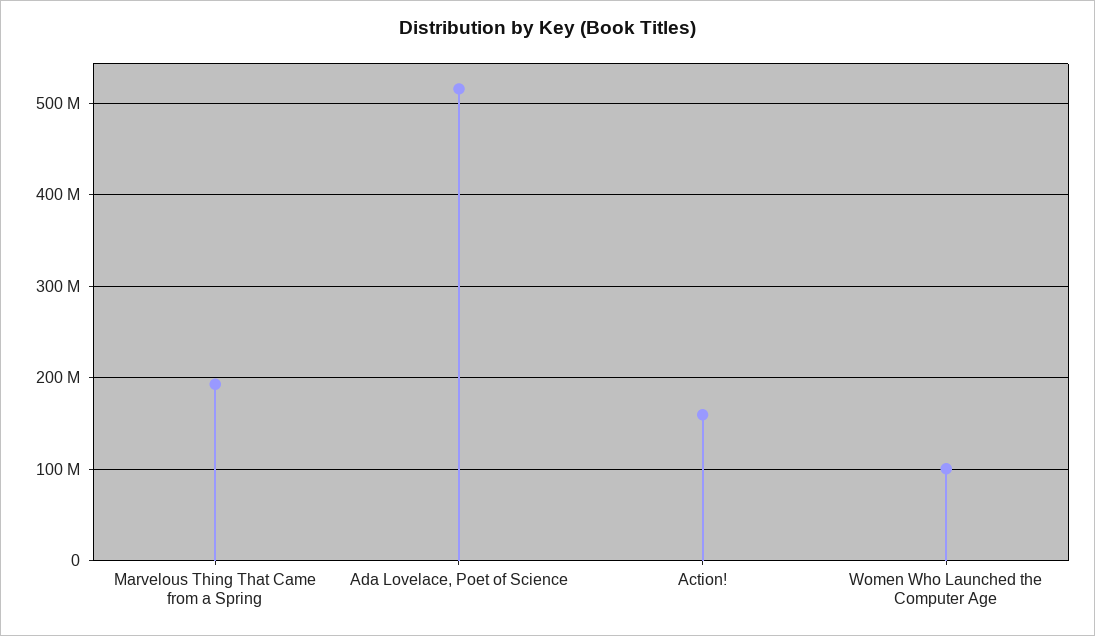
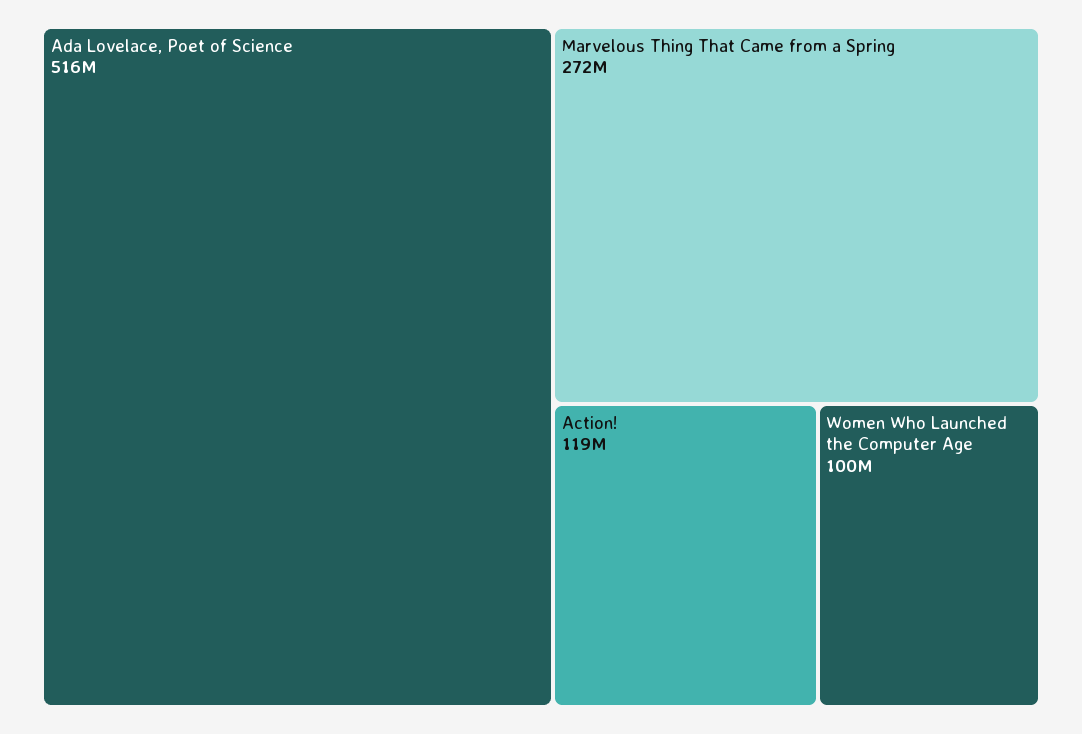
  {
-   "Marvelous Thing That Came from a Spring": 190000000,
+   "Marvelous Thing That Came from a Spring": 272000000,
    "Ada Lovelace, Poet of Science": 516000000,
-   "Action!": 160000000,
+   "Action!": 119000000,
    "Women Who Launched the Computer Age": 100000000
  }

